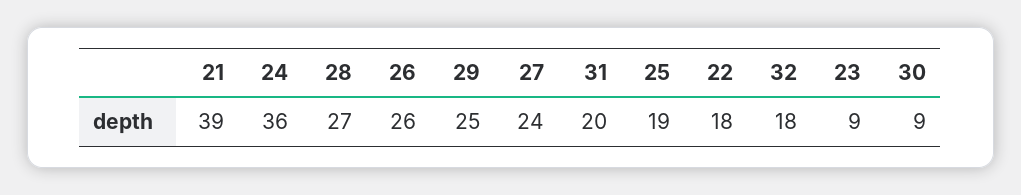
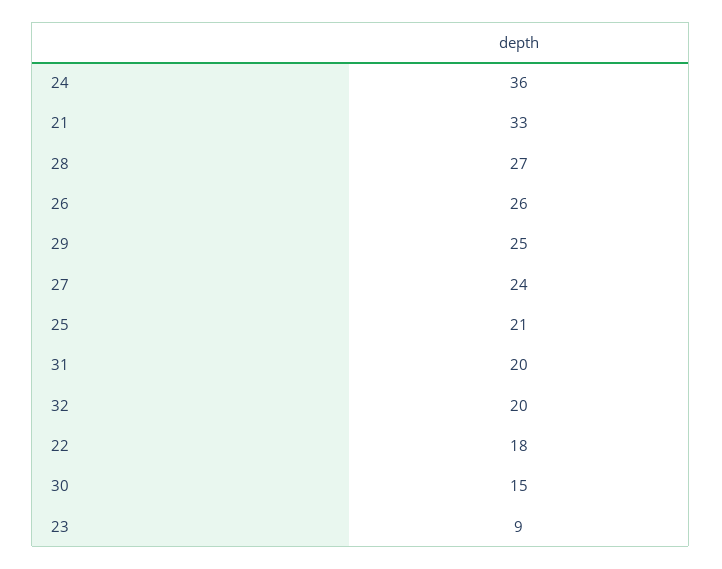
  {
-   "21": 39,
+   "21": 33,
    "24": 36,
    "28": 27,
    "26": 26,
    "29": 25,
    "27": 24,
    "31": 20,
-   "25": 19,
+   "25": 21,
    "22": 18,
-   "32": 18,
+   "32": 20,
    "23": 9,
-   "30": 9
+   "30": 15
  }

